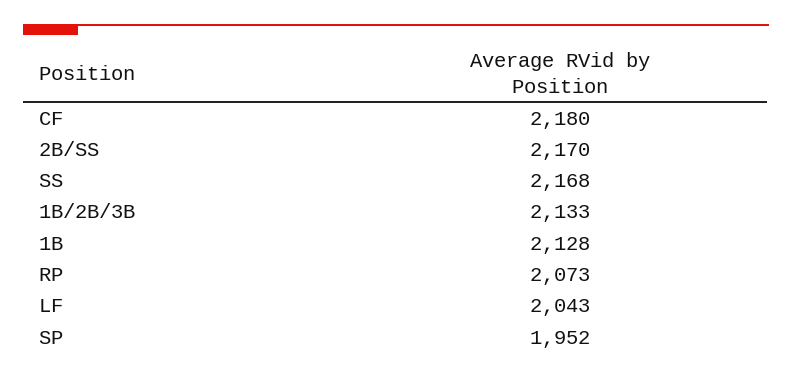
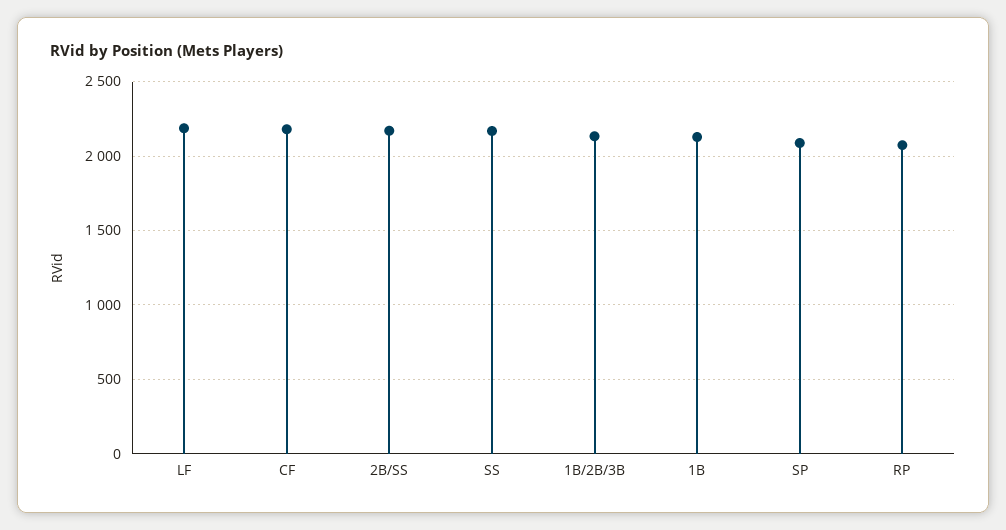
  {
    "CF": 2180,
    "2B/SS": 2170,
    "SS": 2168,
    "1B/2B/3B": 2133,
    "1B": 2128,
    "RP": 2073,
-   "LF": 2043,
+   "LF": 2200,
-   "SP": 1952
+   "SP": 2100
  }

